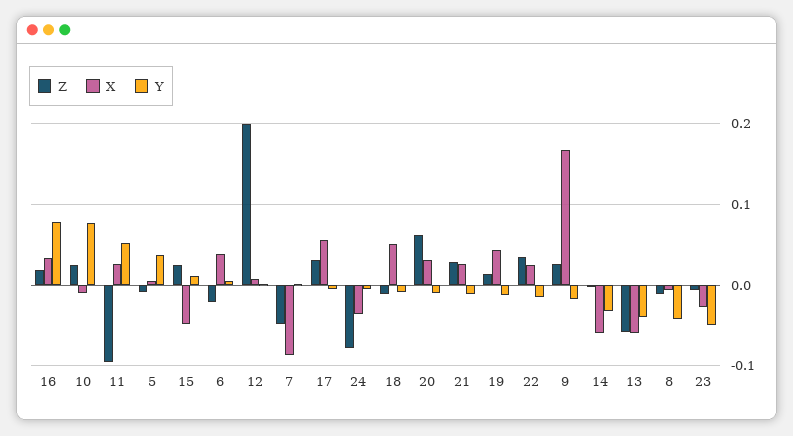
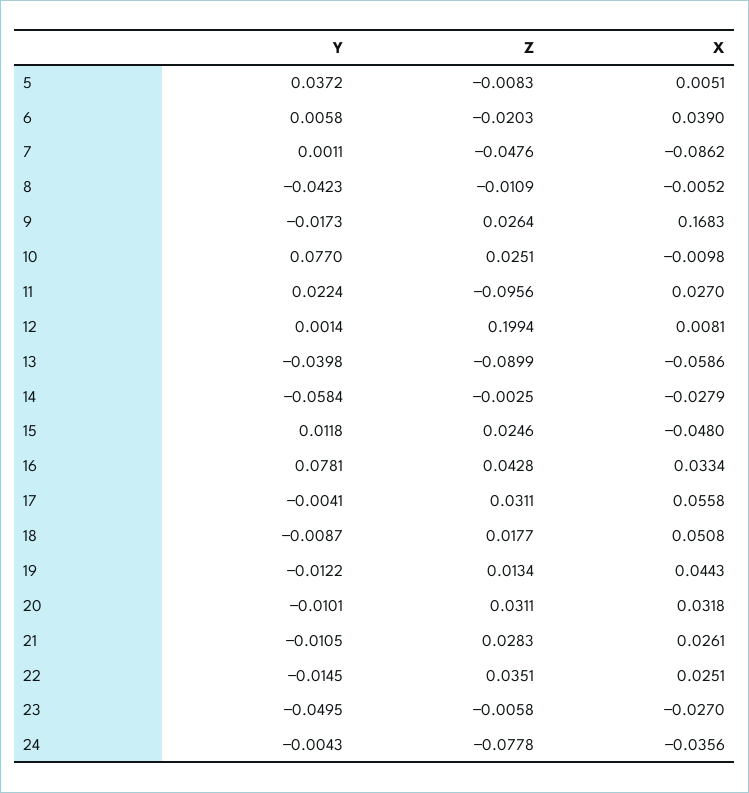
  {
    "Z": {
-     "16": 0.02,
+     "16": 0.0428,
      "10": 0.0251,
      "11": -0.0956,
      "5": -0.0083,
      "15": 0.0246,
      "6": -0.0203,
      "12": 0.1994,
      "7": -0.0476,
      "17": 0.0311,
      "24": -0.0778,
-     "18": -0.01,
+     "18": 0.0177,
-     "20": 0.06,
+     "20": 0.0311,
      "21": 0.0283,
      "19": 0.0134,
      "22": 0.0351,
      "9": 0.0264,
      "14": -0.0025,
-     "13": -0.06,
+     "13": -0.0899,
      "8": -0.0109,
      "23": -0.0058
    },
    "X": {
      "16": 0.0334,
      "10": -0.0098,
      "11": 0.027,
      "5": 0.0051,
      "15": -0.048,
      "6": 0.039,
      "12": 0.0081,
      "7": -0.0862,
      "17": 0.0558,
      "24": -0.0356,
      "18": 0.0508,
      "20": 0.0318,
      "21": 0.0261,
      "19": 0.0443,
      "22": 0.0251,
      "9": 0.1683,
-     "14": -0.06,
+     "14": -0.0279,
      "13": -0.0586,
      "8": -0.0052,
      "23": -0.027
    },
    "Y": {
      "16": 0.0781,
      "10": 0.077,
-     "11": 0.05,
+     "11": 0.0224,
      "5": 0.0372,
      "15": 0.0118,
      "6": 0.0058,
      "12": 0.0014,
      "7": 0.0011,
      "17": -0.0041,
      "24": -0.0043,
      "18": -0.0087,
      "20": -0.0101,
      "21": -0.0105,
      "19": -0.0122,
      "22": -0.0145,
      "9": -0.0173,
-     "14": -0.03,
+     "14": -0.0584,
      "13": -0.0398,
      "8": -0.0423,
      "23": -0.0495
    }
  }

